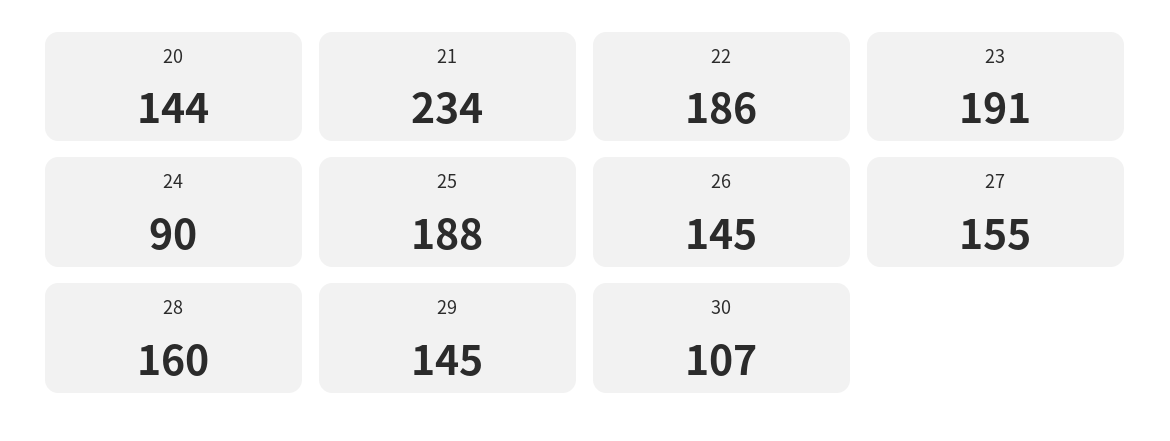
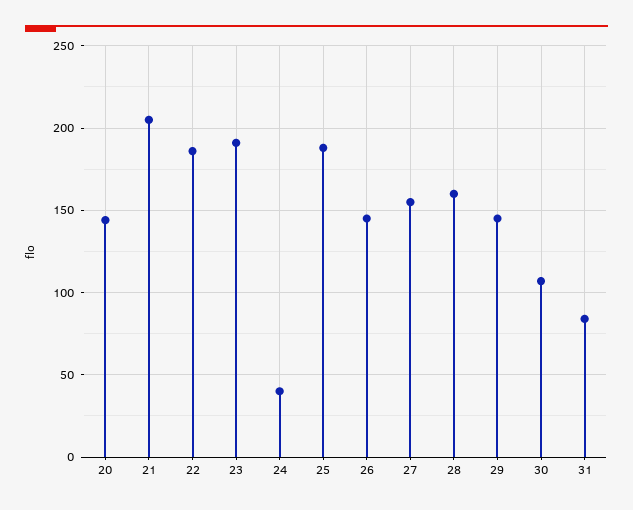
  {
    "20": 144,
-   "21": 234,
+   "21": 205,
    "22": 186,
    "23": 191,
-   "24": 90,
+   "24": 40,
    "25": 188,
    "26": 145,
    "27": 155,
    "28": 160,
    "29": 145,
-   "30": 107
+   "30": 107,
+   "31": 85
  }

